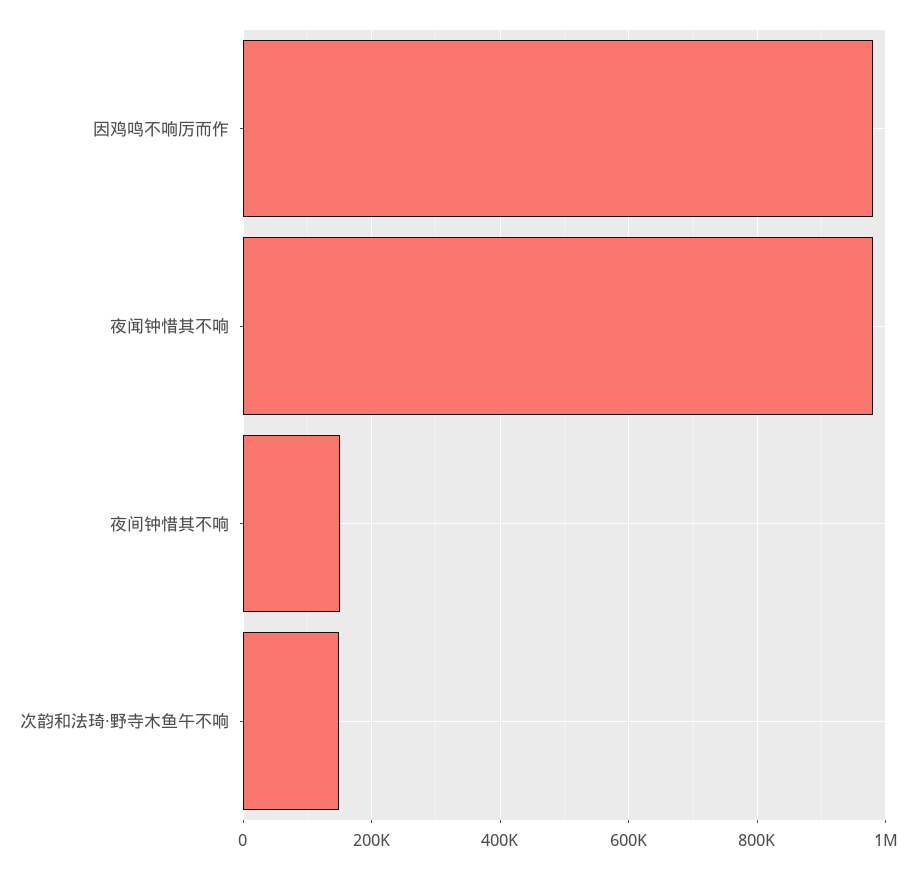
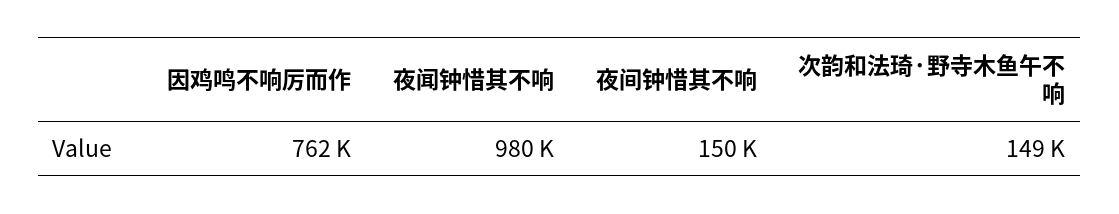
  {
-   "因鸡鸣不响厉而作": 980000,
+   "因鸡鸣不响厉而作": 762000,
    "夜闻钟惜其不响": 980000,
    "夜间钟惜其不响": 150000,
    "次韵和法琦·野寺木鱼午不响": 149000
  }

